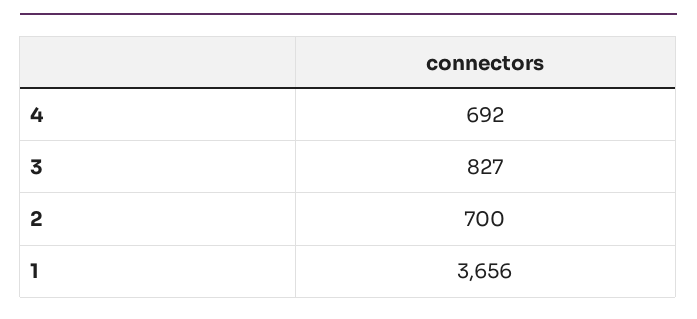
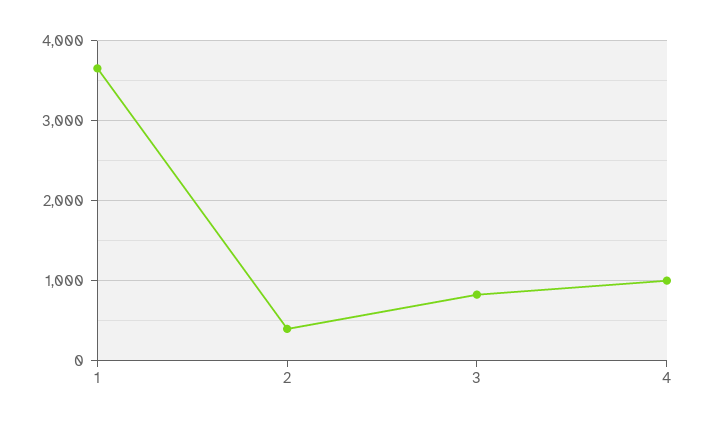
  {
-   "4": 692,
+   "4": 1000,
    "3": 827,
-   "2": 700,
+   "2": 400,
    "1": 3656
  }

